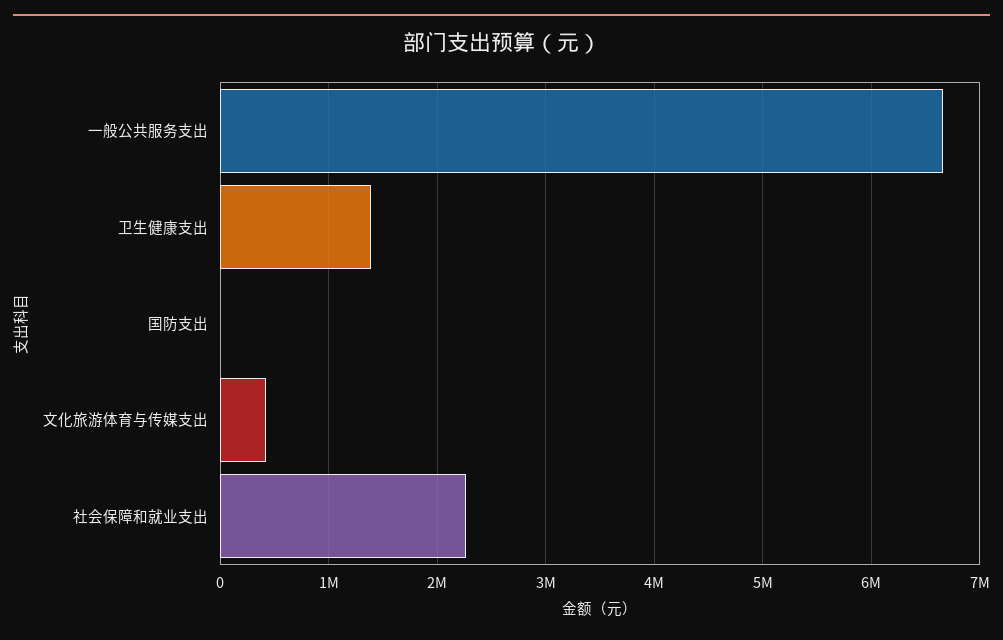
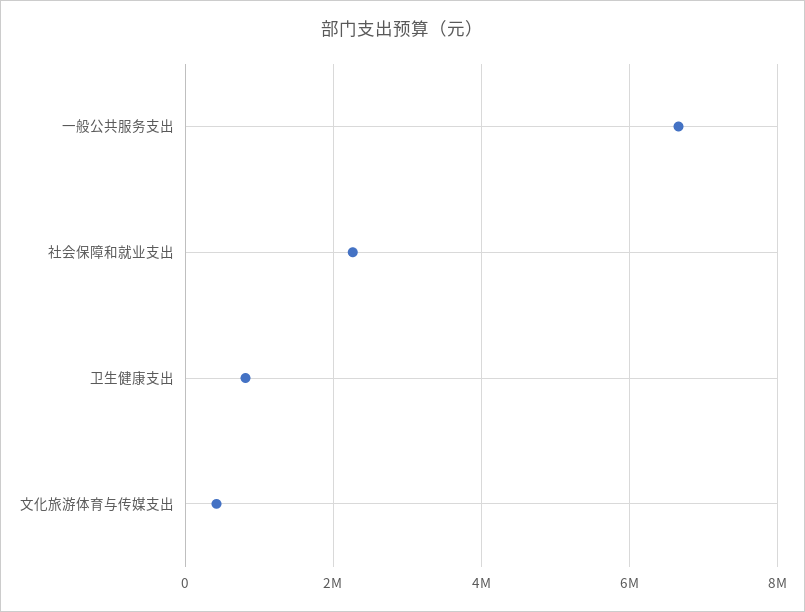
  {
    "一般公共服务支出": 6700000,
-   "卫生健康支出": 1400000,
+   "卫生健康支出": 800000,
-   "国防支出": 0,
    "文化旅游体育与传媒支出": 400000,
    "社会保障和就业支出": 2300000
  }

